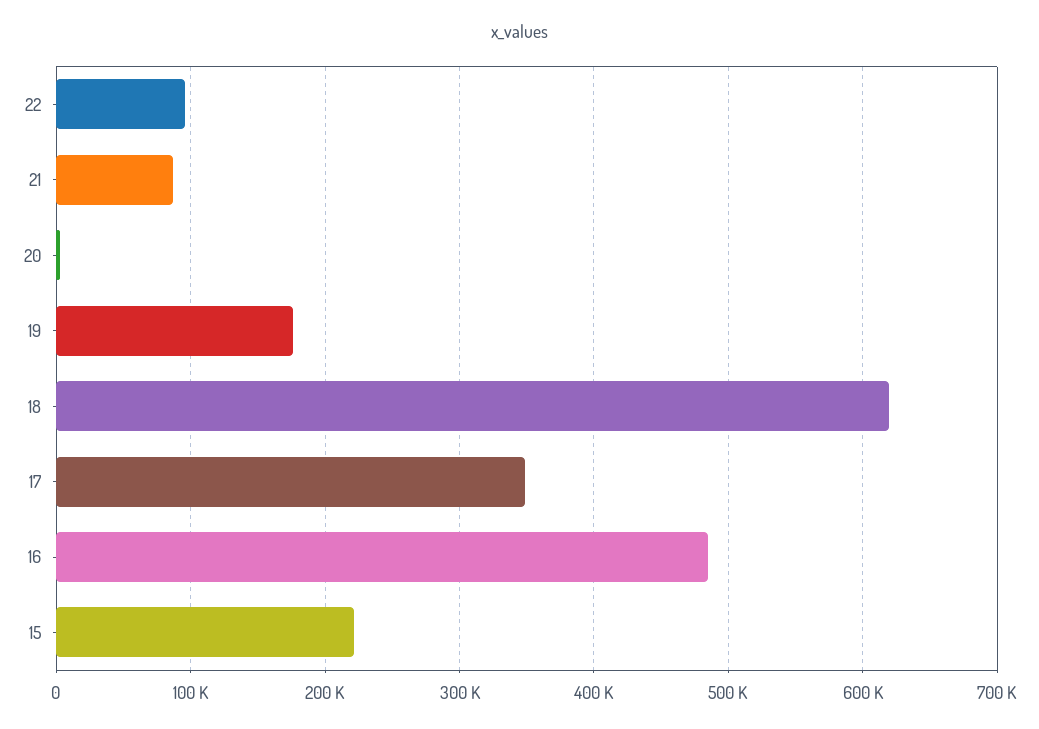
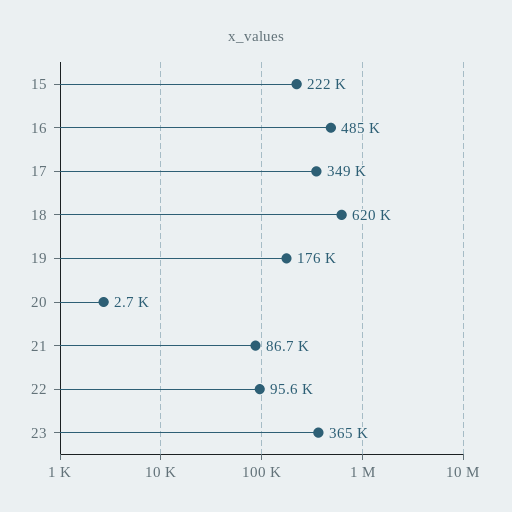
  {
    "22": 95600,
    "21": 86700,
    "20": 2700,
    "19": 176000,
    "18": 620000,
    "17": 349000,
    "16": 485000,
-   "15": 222000
+   "15": 222000,
+   "23": 365000
  }

